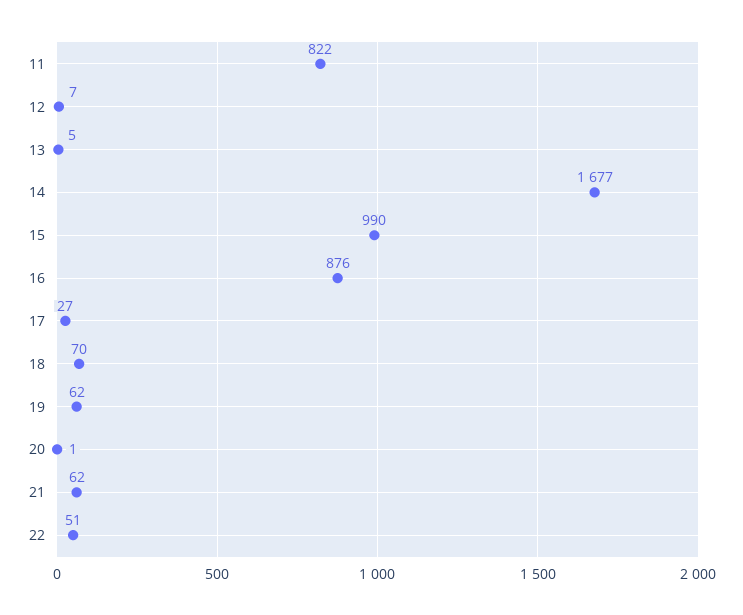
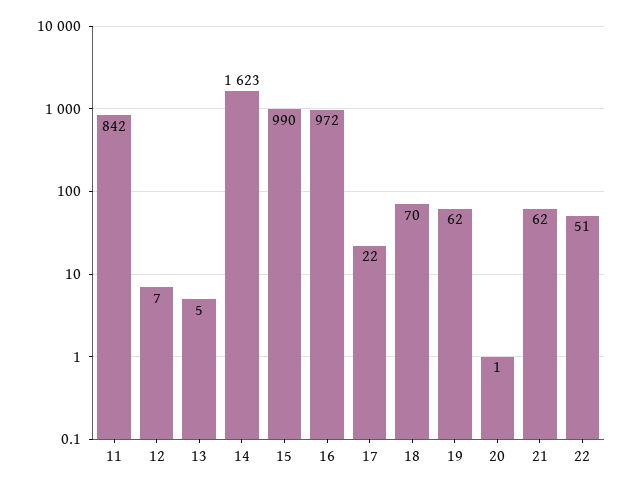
  {
-   "11": 822,
+   "11": 842,
    "12": 7,
    "13": 5,
-   "14": 1677,
+   "14": 1623,
    "15": 990,
-   "16": 876,
+   "16": 972,
-   "17": 27,
+   "17": 22,
    "18": 70,
    "19": 62,
    "20": 1,
    "21": 62,
    "22": 51
  }

